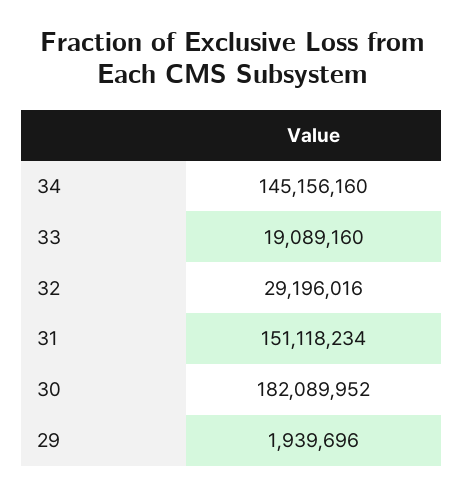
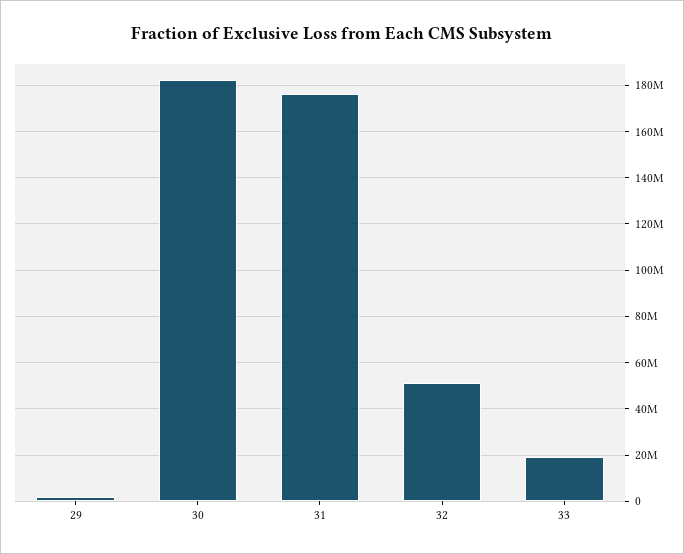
  {
-   "34": 145156160,
    "33": 19089160,
-   "32": 29196016,
+   "32": 50000000,
-   "31": 151118234,
+   "31": 175000000,
    "30": 182089952,
    "29": 1939696
  }

